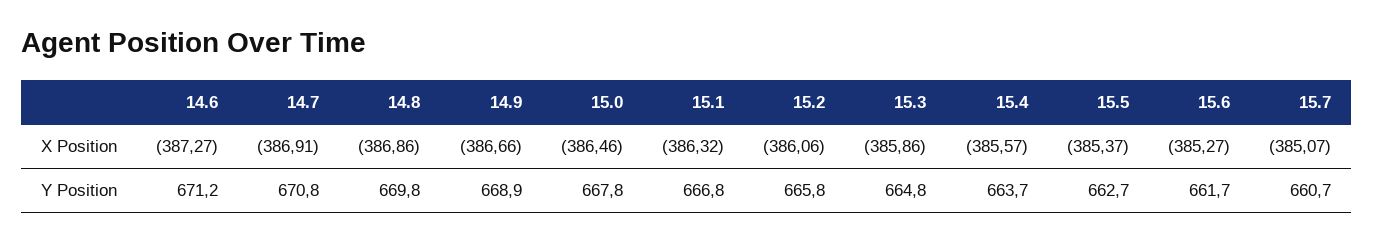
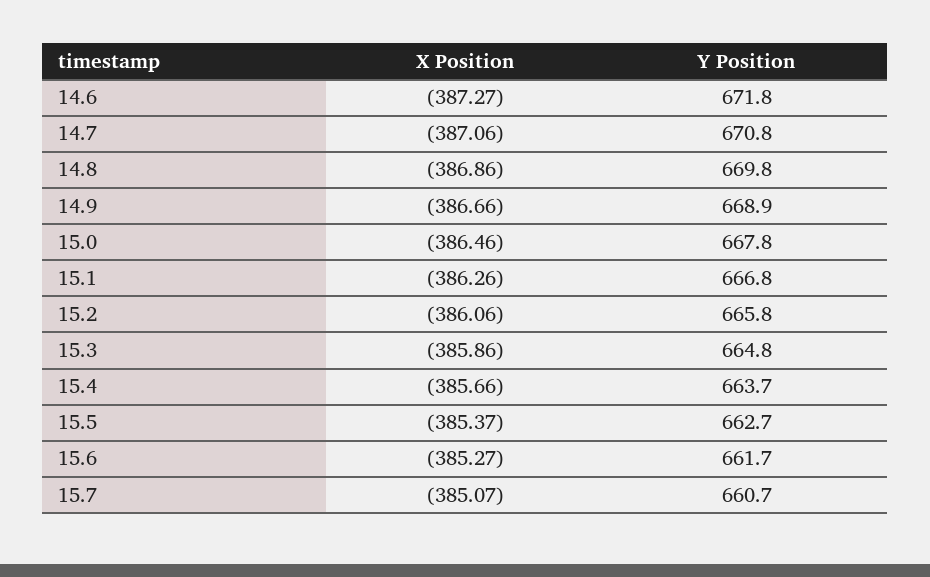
  {
    "14.6": {
      "X Position": -387.27,
-     "Y Position": 671.2
+     "Y Position": 671.8
    },
    "14.7": {
-     "X Position": -386.91,
+     "X Position": -387.06,
      "Y Position": 670.8
    },
    "14.8": {
      "X Position": -386.86,
      "Y Position": 669.8
    },
    "14.9": {
      "X Position": -386.66,
      "Y Position": 668.9
    },
    "15.0": {
      "X Position": -386.46,
      "Y Position": 667.8
    },
    "15.1": {
-     "X Position": -386.32,
+     "X Position": -386.26,
      "Y Position": 666.8
    },
    "15.2": {
      "X Position": -386.06,
      "Y Position": 665.8
    },
    "15.3": {
      "X Position": -385.86,
      "Y Position": 664.8
    },
    "15.4": {
-     "X Position": -385.57,
+     "X Position": -385.66,
      "Y Position": 663.7
    },
    "15.5": {
      "X Position": -385.37,
      "Y Position": 662.7
    },
    "15.6": {
      "X Position": -385.27,
      "Y Position": 661.7
    },
    "15.7": {
      "X Position": -385.07,
      "Y Position": 660.7
    }
  }

